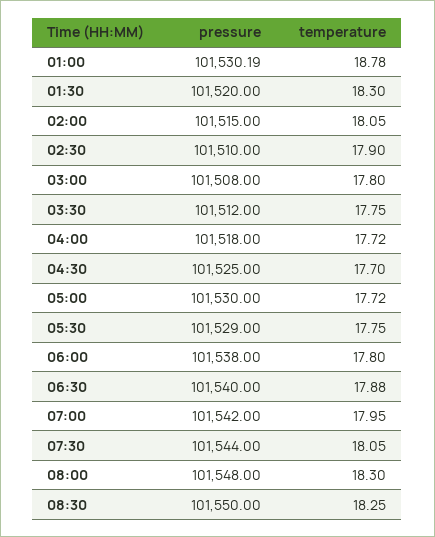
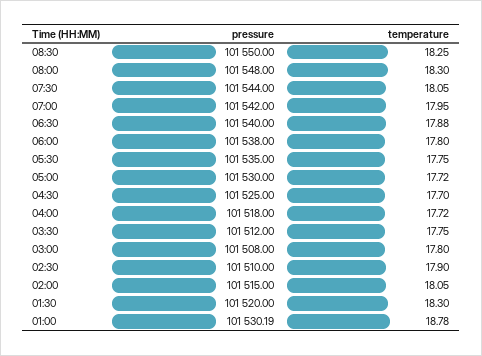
  {
    "pressure": {
      "01:00": 101530.19,
      "01:30": 101520,
      "02:00": 101515,
      "02:30": 101510,
      "03:00": 101508,
      "03:30": 101512,
      "04:00": 101518,
      "04:30": 101525,
      "05:00": 101530,
-     "05:30": 101529,
+     "05:30": 101535,
      "06:00": 101538,
      "06:30": 101540,
      "07:00": 101542,
      "07:30": 101544,
      "08:00": 101548,
      "08:30": 101550
    },
    "temperature": {
      "01:00": 18.78,
      "01:30": 18.3,
      "02:00": 18.05,
      "02:30": 17.9,
      "03:00": 17.8,
      "03:30": 17.75,
      "04:00": 17.72,
      "04:30": 17.7,
      "05:00": 17.72,
      "05:30": 17.75,
      "06:00": 17.8,
      "06:30": 17.88,
      "07:00": 17.95,
      "07:30": 18.05,
      "08:00": 18.3,
      "08:30": 18.25
    }
  }

